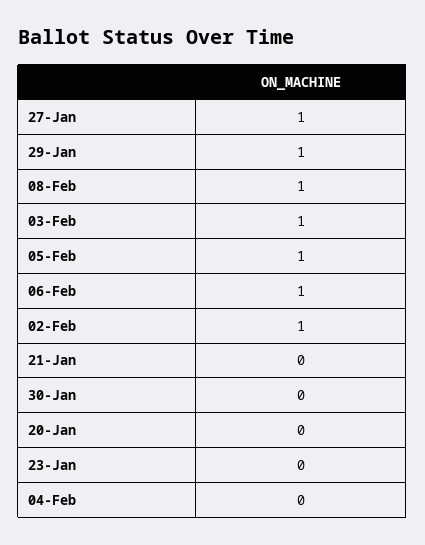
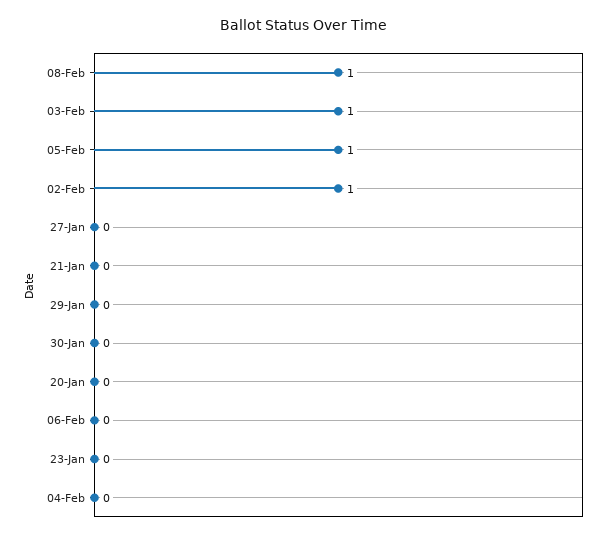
  {
-   "27-Jan": 1,
+   "27-Jan": 0,
-   "29-Jan": 1,
+   "29-Jan": 0,
    "08-Feb": 1,
    "03-Feb": 1,
    "05-Feb": 1,
-   "06-Feb": 1,
+   "06-Feb": 0,
    "02-Feb": 1,
    "21-Jan": 0,
    "30-Jan": 0,
    "20-Jan": 0,
    "23-Jan": 0,
    "04-Feb": 0
  }

